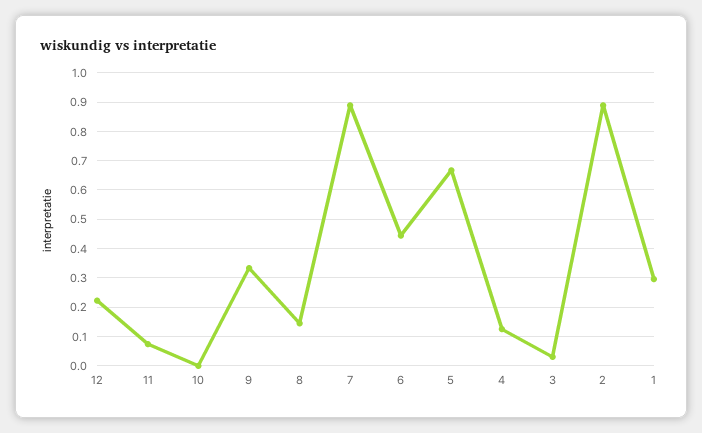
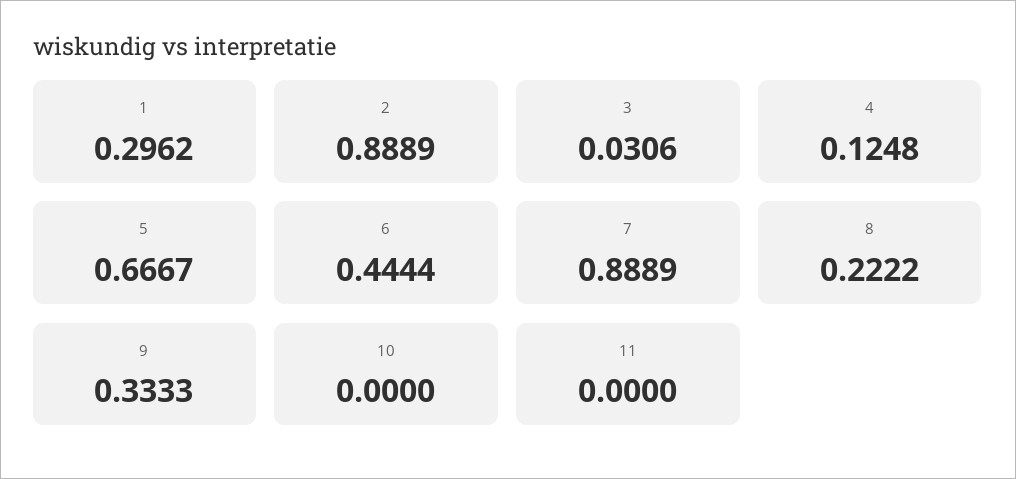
  {
-   "12": 0.225,
-   "11": 0.075,
+   "11": 0,
    "10": 0,
    "9": 0.3333,
-   "8": 0.15,
+   "8": 0.2222,
    "7": 0.8889,
    "6": 0.4444,
    "5": 0.6667,
    "4": 0.1248,
    "3": 0.0306,
    "2": 0.8889,
    "1": 0.2962
  }

